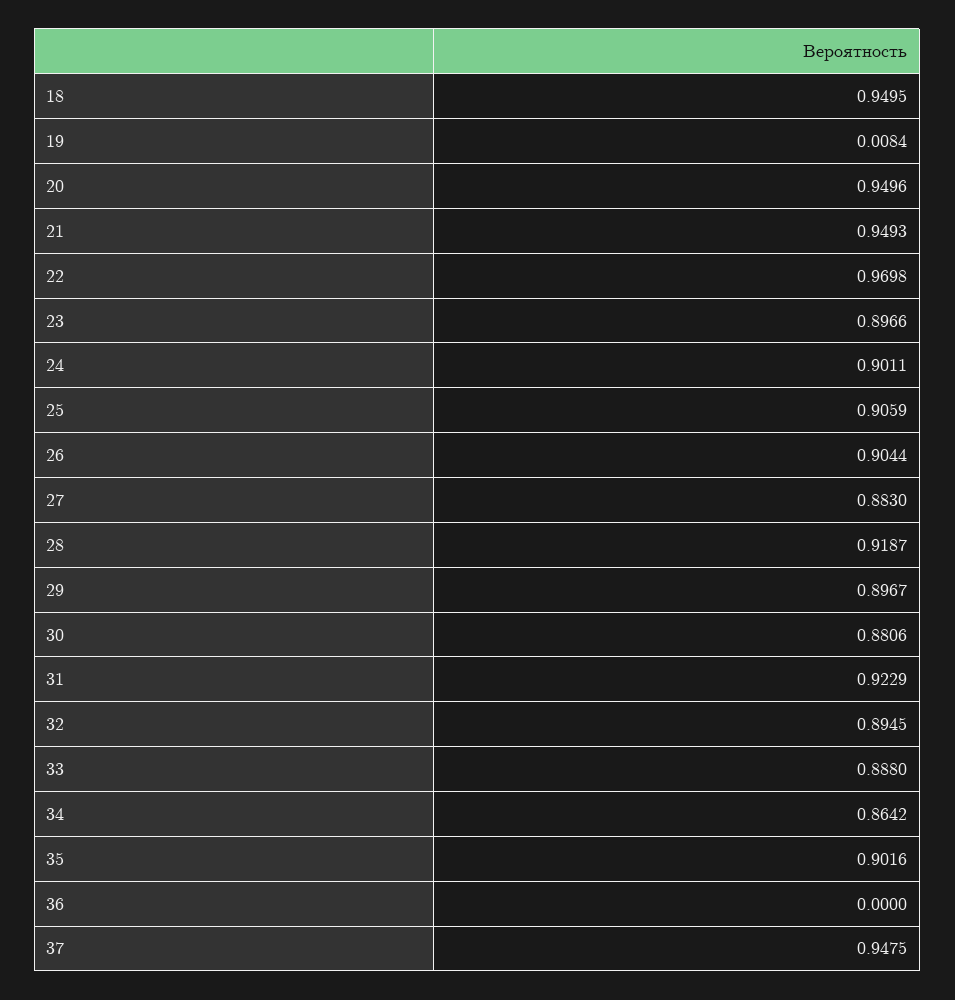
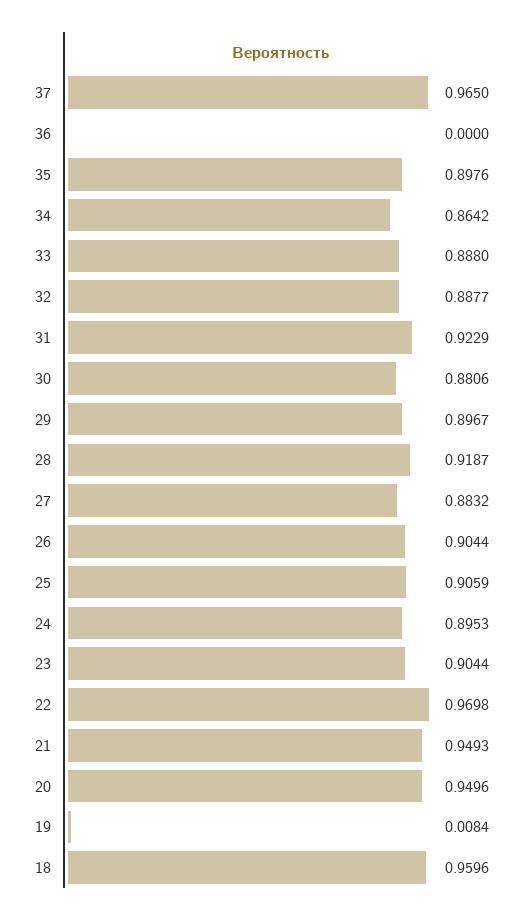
  {
-   "18": 0.9495,
+   "18": 0.9596,
    "19": 0.0084,
    "20": 0.9496,
    "21": 0.9493,
    "22": 0.9698,
-   "23": 0.8966,
+   "23": 0.9044,
-   "24": 0.9011,
+   "24": 0.8953,
    "25": 0.9059,
    "26": 0.9044,
-   "27": 0.883,
+   "27": 0.8832,
    "28": 0.9187,
    "29": 0.8967,
    "30": 0.8806,
    "31": 0.9229,
-   "32": 0.8945,
+   "32": 0.8877,
    "33": 0.888,
    "34": 0.8642,
-   "35": 0.9016,
+   "35": 0.8976,
    "36": 0,
-   "37": 0.9475
+   "37": 0.965
  }

